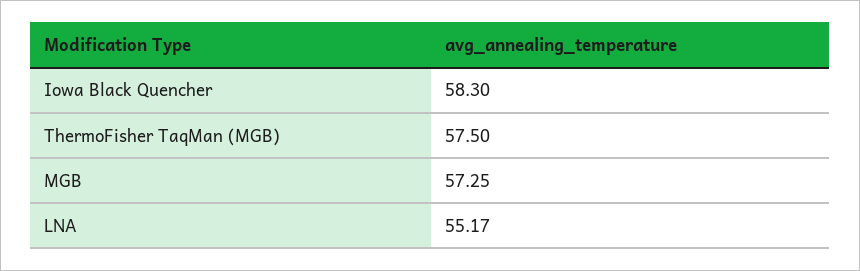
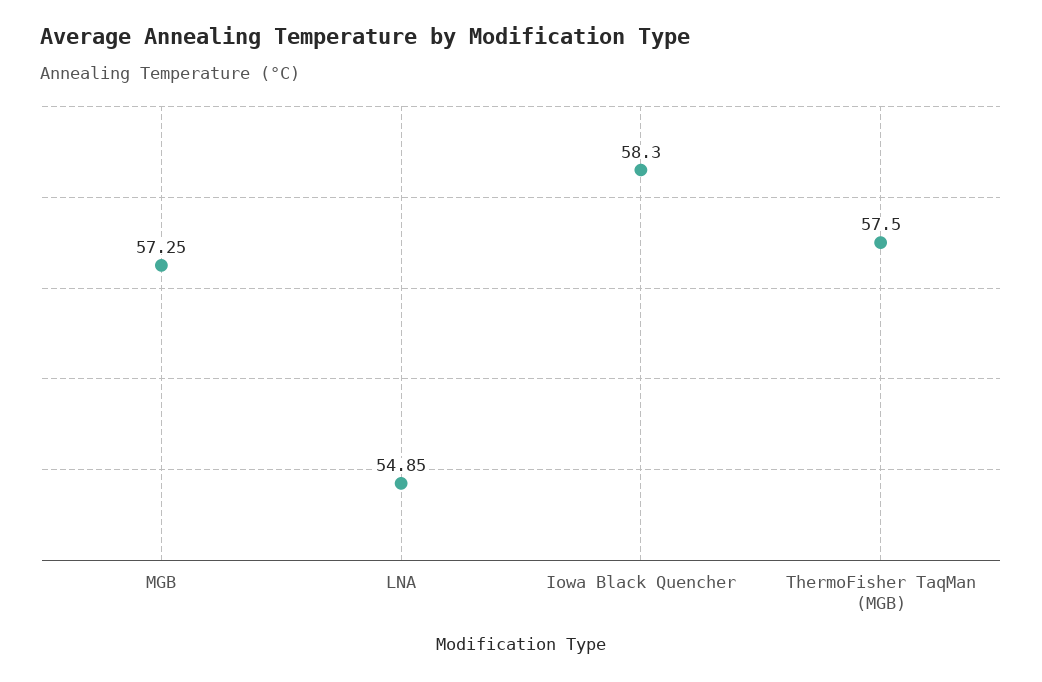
  {
    "Iowa Black Quencher": 58.3,
    "ThermoFisher TaqMan (MGB)": 57.5,
    "MGB": 57.25,
-   "LNA": 55.17
+   "LNA": 54.85
  }

